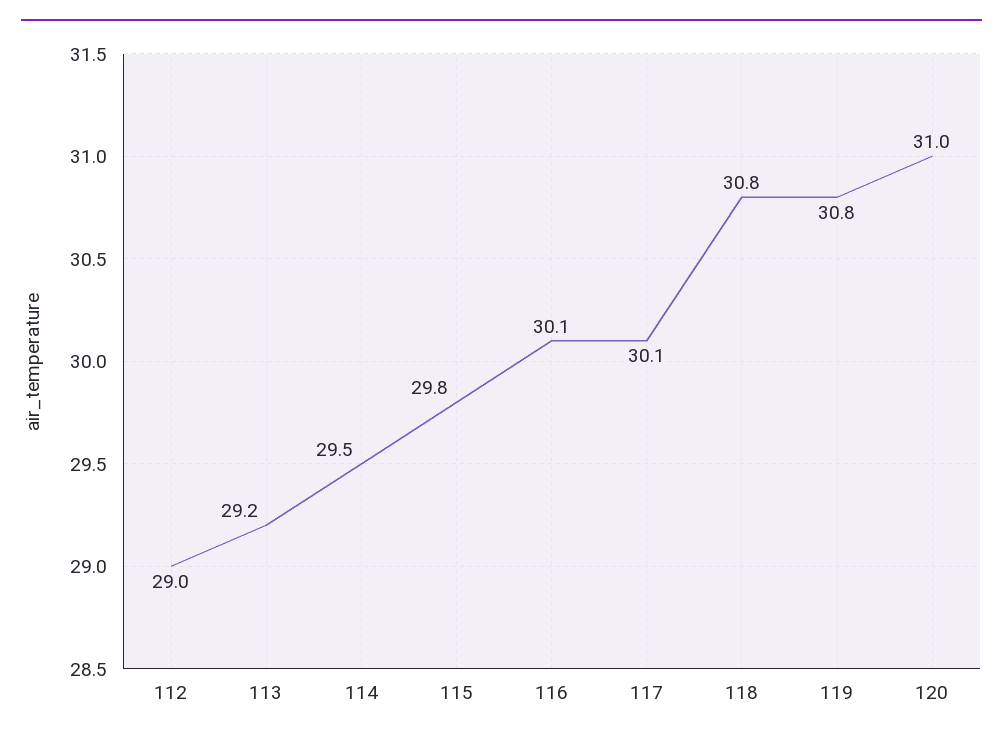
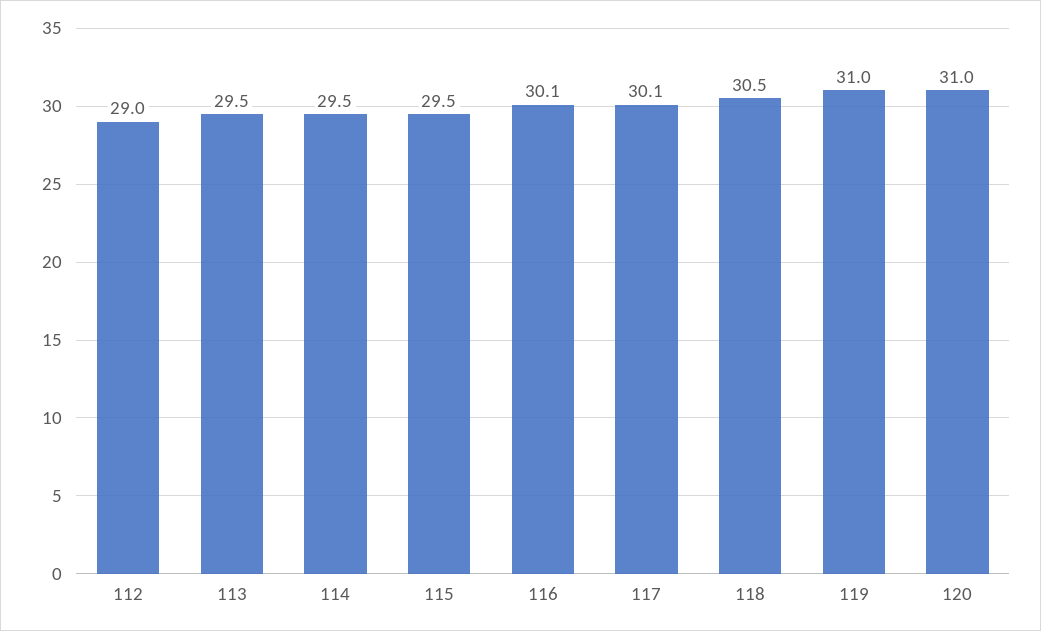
  {
    "112": 29,
-   "113": 29.2,
+   "113": 29.5,
    "114": 29.5,
-   "115": 29.8,
+   "115": 29.5,
    "116": 30.1,
    "117": 30.1,
-   "118": 30.8,
+   "118": 30.5,
-   "119": 30.8,
+   "119": 31,
    "120": 31
  }

